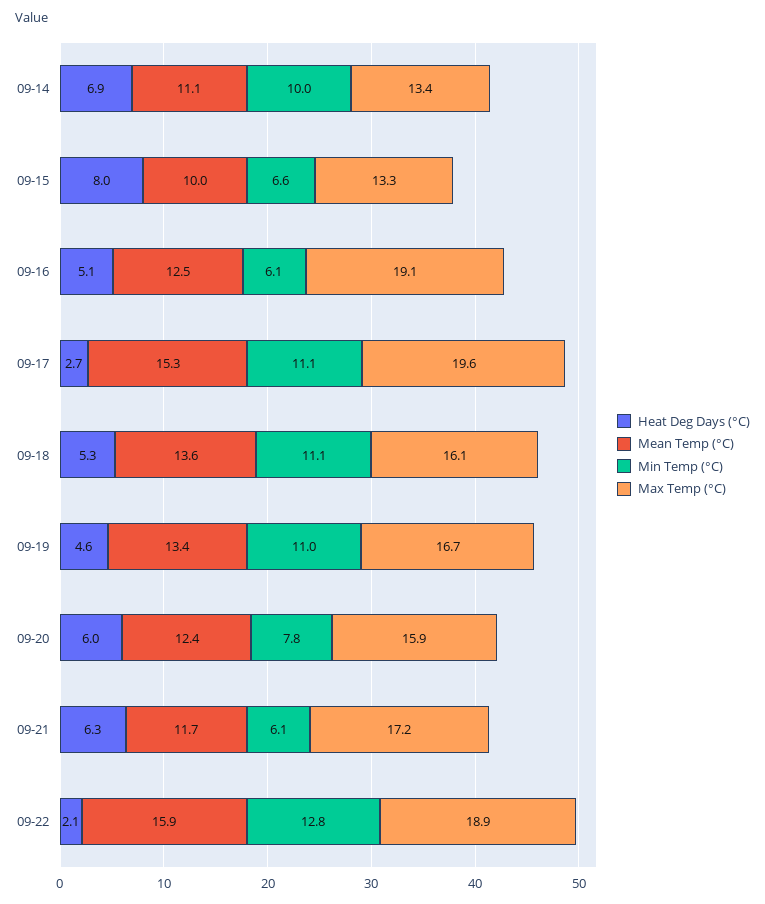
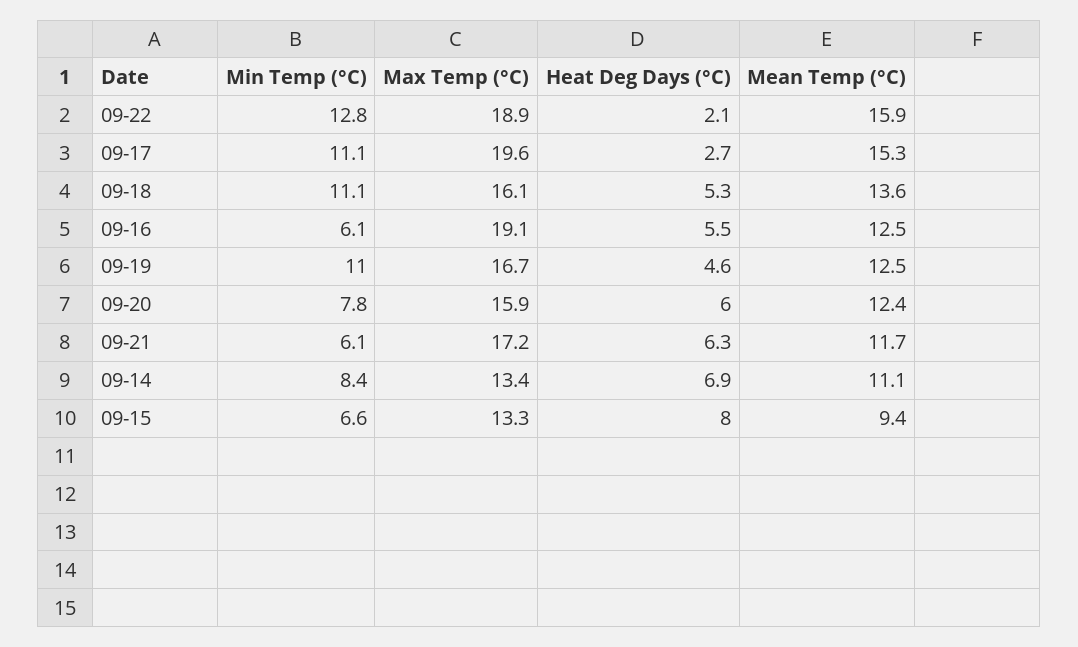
  {
    "Heat Deg Days (°C)": {
      "09-14": 6.9,
      "09-15": 8,
-     "09-16": 5.1,
+     "09-16": 5.5,
      "09-17": 2.7,
      "09-18": 5.3,
      "09-19": 4.6,
      "09-20": 6,
      "09-21": 6.3,
      "09-22": 2.1
    },
    "Mean Temp (°C)": {
      "09-14": 11.1,
-     "09-15": 10,
+     "09-15": 9.4,
      "09-16": 12.5,
      "09-17": 15.3,
      "09-18": 13.6,
-     "09-19": 13.4,
+     "09-19": 12.5,
      "09-20": 12.4,
      "09-21": 11.7,
      "09-22": 15.9
    },
    "Min Temp (°C)": {
-     "09-14": 10,
+     "09-14": 8.4,
      "09-15": 6.6,
      "09-16": 6.1,
      "09-17": 11.1,
      "09-18": 11.1,
      "09-19": 11,
      "09-20": 7.8,
      "09-21": 6.1,
      "09-22": 12.8
    },
    "Max Temp (°C)": {
      "09-14": 13.4,
      "09-15": 13.3,
      "09-16": 19.1,
      "09-17": 19.6,
      "09-18": 16.1,
      "09-19": 16.7,
      "09-20": 15.9,
      "09-21": 17.2,
      "09-22": 18.9
    }
  }

